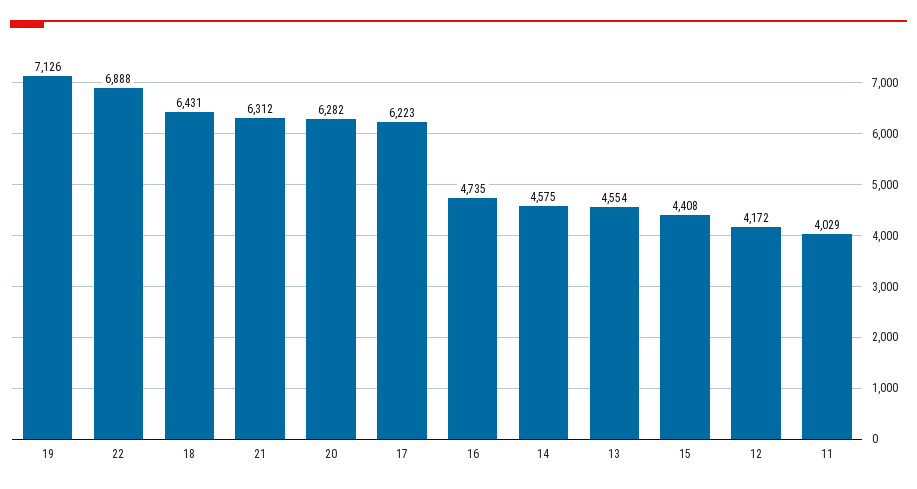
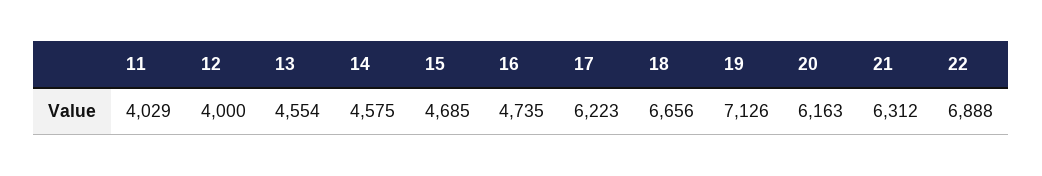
  {
    "19": 7126,
    "22": 6888,
-   "18": 6431,
+   "18": 6656,
    "21": 6312,
-   "20": 6282,
+   "20": 6163,
    "17": 6223,
    "16": 4735,
    "14": 4575,
    "13": 4554,
-   "15": 4408,
+   "15": 4685,
-   "12": 4172,
+   "12": 4000,
    "11": 4029
  }

